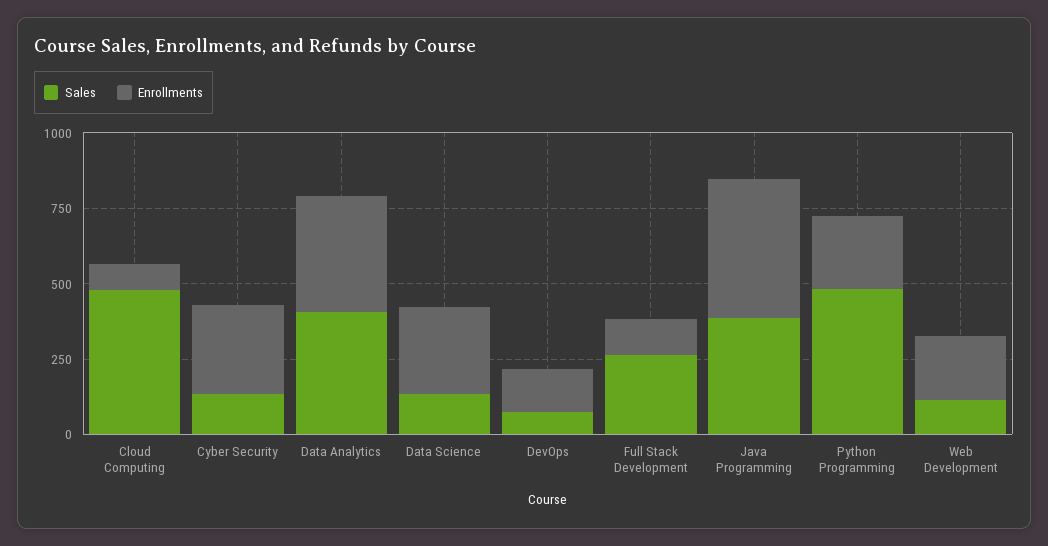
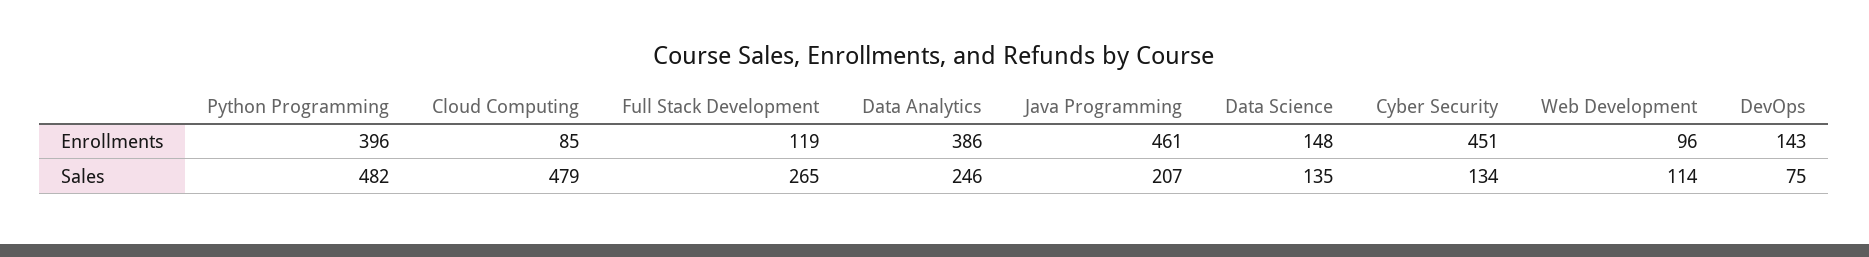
  {
    "Sales": {
      "Cloud Computing": 479,
      "Cyber Security": 134,
-     "Data Analytics": 400,
+     "Data Analytics": 246,
      "Data Science": 135,
      "DevOps": 75,
      "Full Stack Development": 265,
-     "Java Programming": 400,
+     "Java Programming": 207,
      "Python Programming": 482,
      "Web Development": 114
    },
    "Enrollments": {
      "Cloud Computing": 85,
-     "Cyber Security": 300,
+     "Cyber Security": 451,
      "Data Analytics": 386,
-     "Data Science": 300,
+     "Data Science": 148,
      "DevOps": 143,
      "Full Stack Development": 119,
      "Java Programming": 461,
-     "Python Programming": 250,
+     "Python Programming": 396,
-     "Web Development": 200
+     "Web Development": 96
    }
  }

